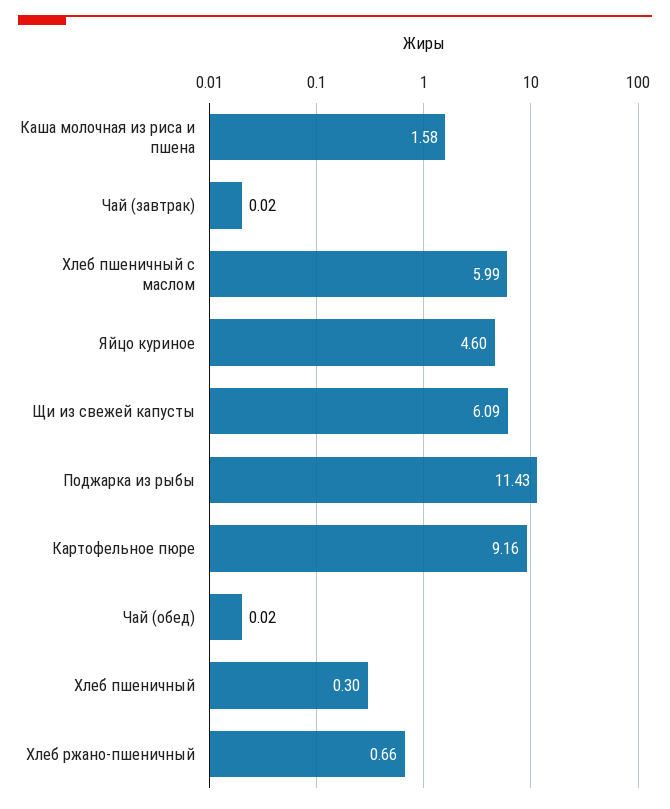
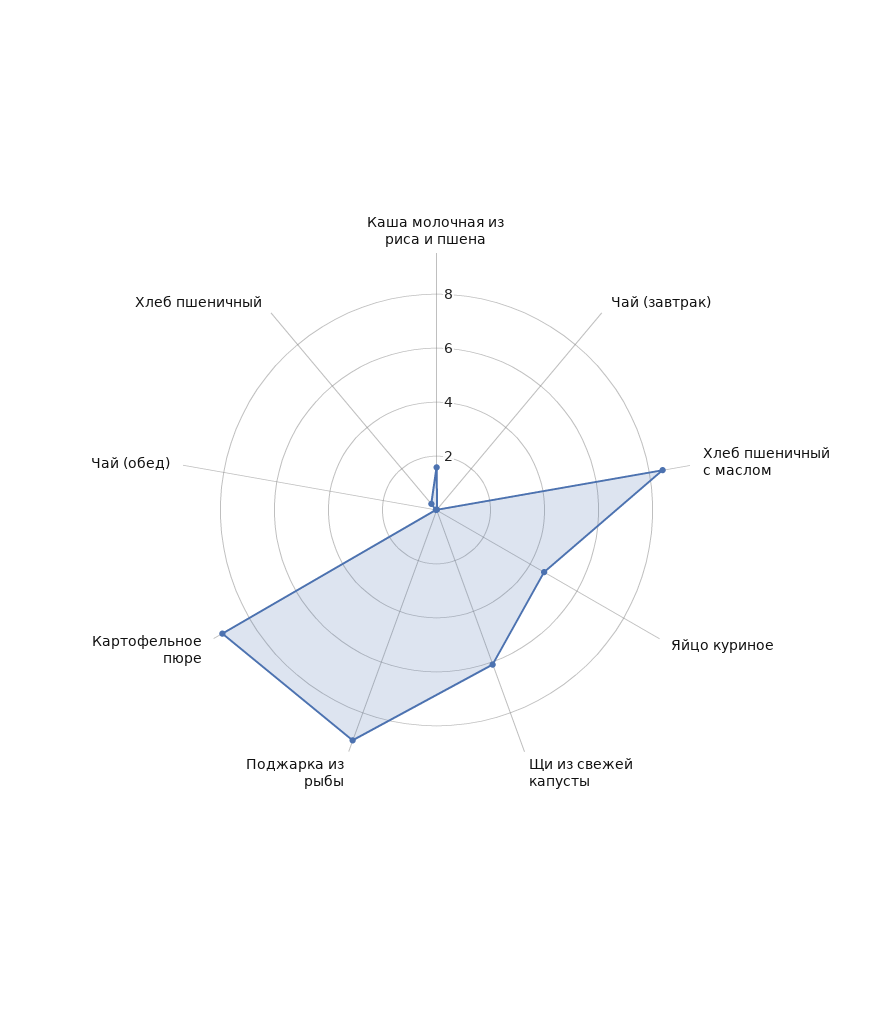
  {
    "Каша молочная из риса и пшена": 1.58,
    "Чай (завтрак)": 0.02,
-   "Хлеб пшеничный с маслом": 5.99,
+   "Хлеб пшеничный с маслом": 8.5,
    "Яйцо куриное": 4.6,
    "Щи из свежей капусты": 6.09,
-   "Поджарка из рыбы": 11.43,
+   "Поджарка из рыбы": 9,
    "Картофельное пюре": 9.16,
    "Чай (обед)": 0.02,
-   "Хлеб пшеничный": 0.3,
+   "Хлеб пшеничный": 0.3
-   "Хлеб ржано-пшеничный": 0.66
  }

